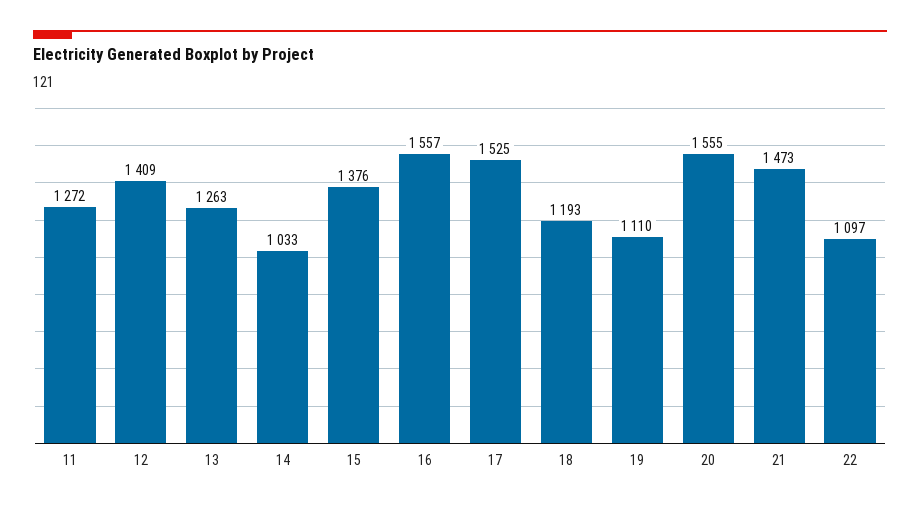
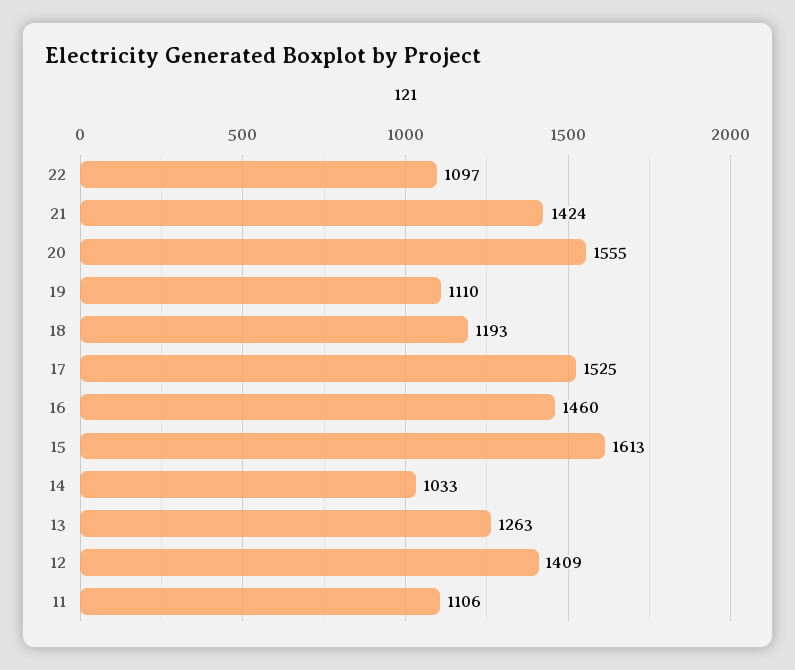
  {
-   "11": 1272,
+   "11": 1106,
    "12": 1409,
    "13": 1263,
    "14": 1033,
-   "15": 1376,
+   "15": 1613,
-   "16": 1557,
+   "16": 1460,
    "17": 1525,
    "18": 1193,
    "19": 1110,
    "20": 1555,
-   "21": 1473,
+   "21": 1424,
    "22": 1097
  }

